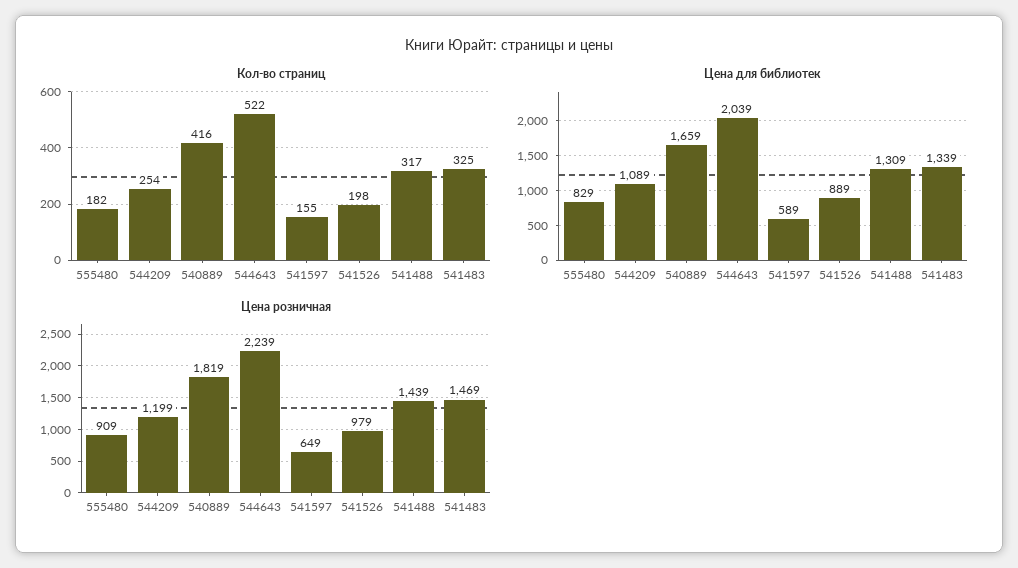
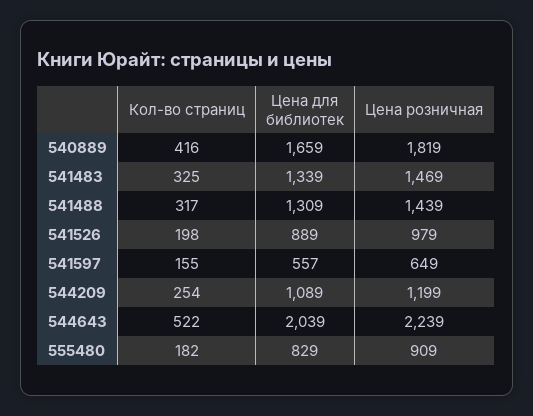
  {
    "Кол-во страниц": {
      "555480": 182,
      "544209": 254,
      "540889": 416,
      "544643": 522,
      "541597": 155,
      "541526": 198,
      "541488": 317,
      "541483": 325
    },
    "Цена для библиотек": {
      "555480": 829,
      "544209": 1089,
      "540889": 1659,
      "544643": 2039,
-     "541597": 589,
+     "541597": 557,
      "541526": 889,
      "541488": 1309,
      "541483": 1339
    },
    "Цена розничная": {
      "555480": 909,
      "544209": 1199,
      "540889": 1819,
      "544643": 2239,
      "541597": 649,
      "541526": 979,
      "541488": 1439,
      "541483": 1469
    }
  }

